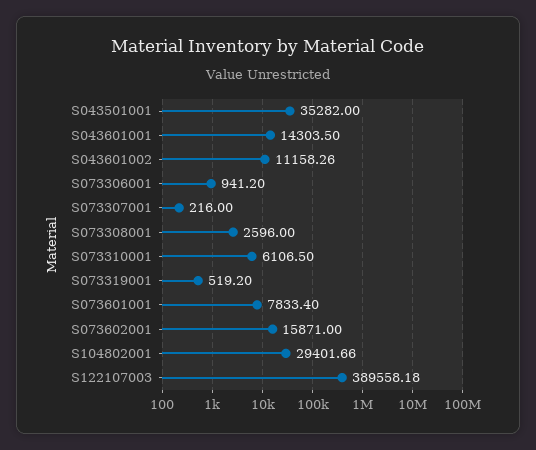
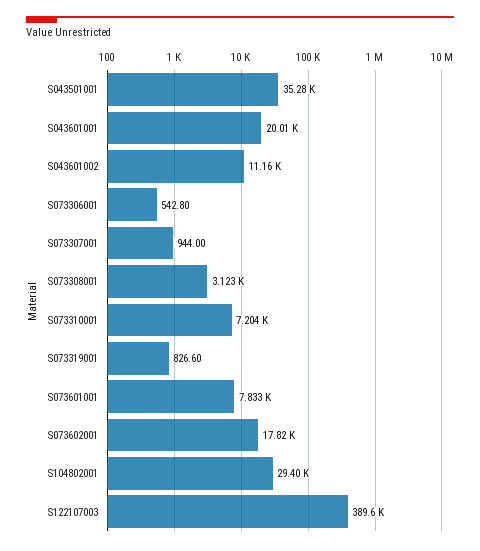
  {
    "S043501001": 35282,
-   "S043601001": 14303.5,
+   "S043601001": 20010,
    "S043601002": 11158.26,
-   "S073306001": 941.2,
+   "S073306001": 542.8,
-   "S073307001": 216,
+   "S073307001": 944,
-   "S073308001": 2596,
+   "S073308001": 3123,
-   "S073310001": 6106.5,
+   "S073310001": 7204,
-   "S073319001": 519.2,
+   "S073319001": 826.6,
    "S073601001": 7833.4,
-   "S073602001": 15871,
+   "S073602001": 17820,
    "S104802001": 29401.66,
    "S122107003": 389558.18
  }

